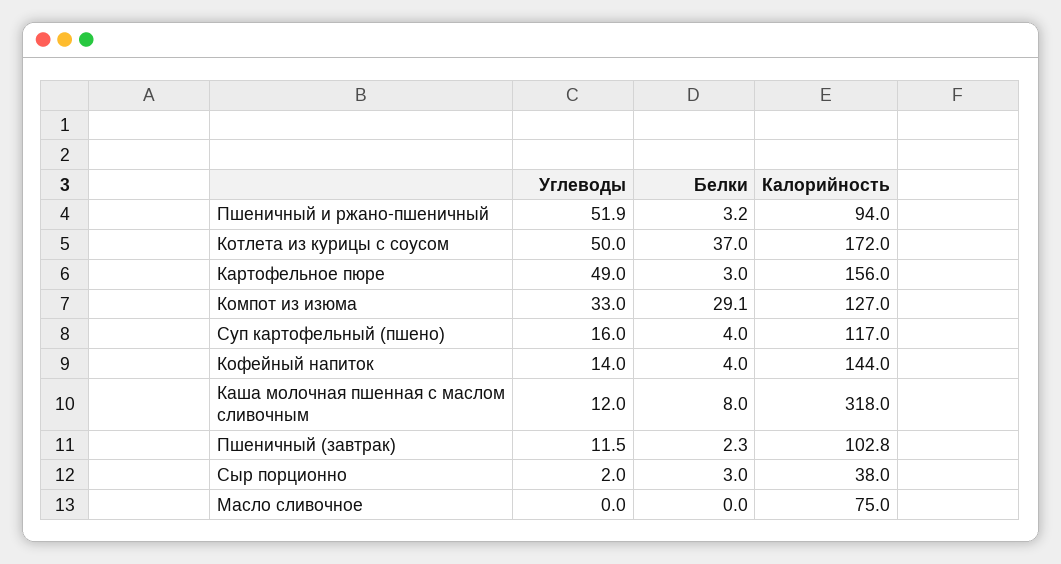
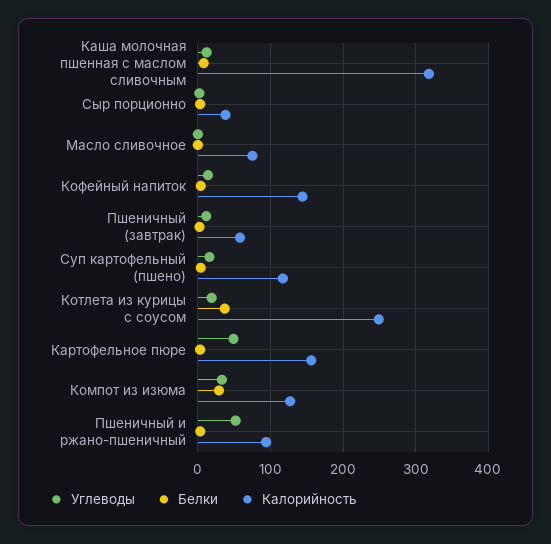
  {
    "Углеводы": {
      "Пшеничный и ржано-пшеничный": 51.9,
-     "Котлета из курицы с соусом": 50,
+     "Котлета из курицы с соусом": 20,
      "Картофельное пюре": 49,
      "Компот из изюма": 33,
      "Суп картофельный (пшено)": 16,
      "Кофейный напиток": 14,
      "Каша молочная пшенная с маслом сливочным": 12,
      "Пшеничный (завтрак)": 11.5,
      "Сыр порционно": 2,
      "Масло сливочное": 0
    },
    "Белки": {
      "Пшеничный и ржано-пшеничный": 3.2,
      "Котлета из курицы с соусом": 37,
      "Картофельное пюре": 3,
      "Компот из изюма": 29.1,
      "Суп картофельный (пшено)": 4,
      "Кофейный напиток": 4,
      "Каша молочная пшенная с маслом сливочным": 8,
      "Пшеничный (завтрак)": 2.3,
      "Сыр порционно": 3,
      "Масло сливочное": 0
    },
    "Калорийность": {
      "Пшеничный и ржано-пшеничный": 94,
-     "Котлета из курицы с соусом": 172,
+     "Котлета из курицы с соусом": 250,
      "Картофельное пюре": 156,
      "Компот из изюма": 127,
      "Суп картофельный (пшено)": 117,
      "Кофейный напиток": 144,
      "Каша молочная пшенная с маслом сливочным": 318,
-     "Пшеничный (завтрак)": 102.8,
+     "Пшеничный (завтрак)": 60,
      "Сыр порционно": 38,
      "Масло сливочное": 75
    }
  }

